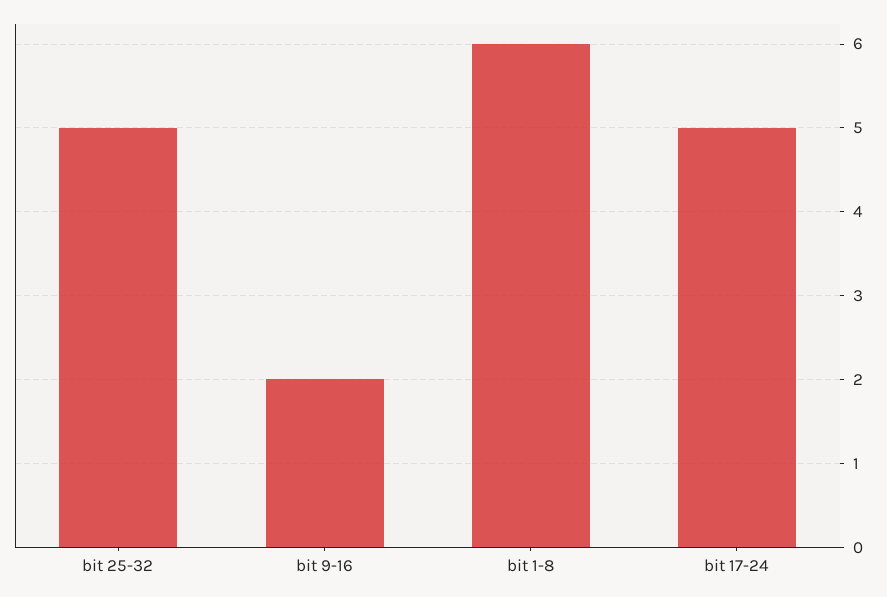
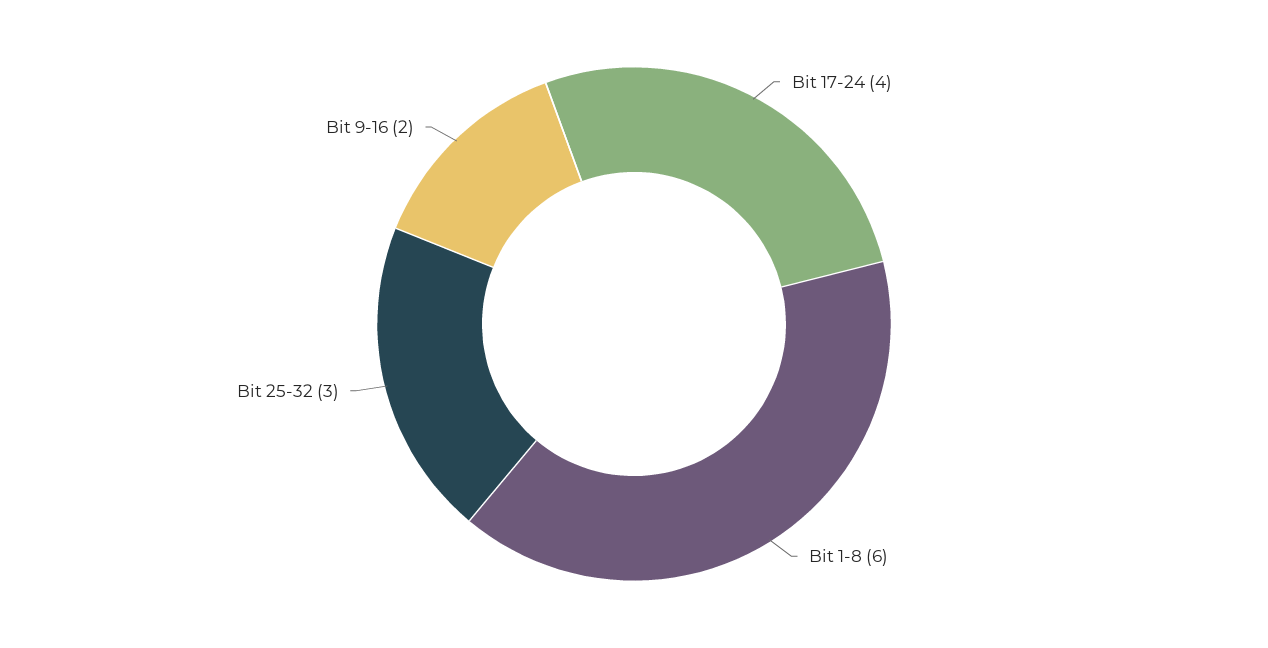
  {
-   "bit 25-32": 5,
+   "bit 25-32": 3,
    "bit 9-16": 2,
    "bit 1-8": 6,
-   "bit 17-24": 5
+   "bit 17-24": 4
  }

